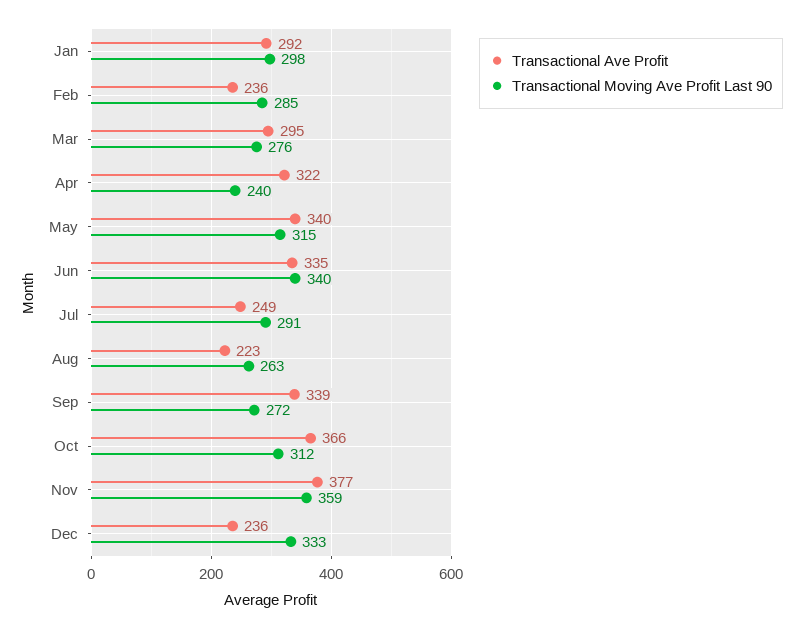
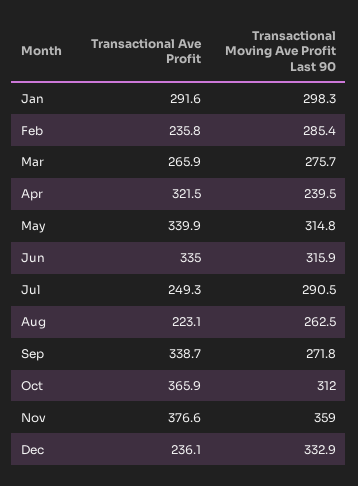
  {
    "Transactional Ave Profit": {
      "Jan": 291.6,
      "Feb": 235.8,
-     "Mar": 295,
+     "Mar": 265.9,
      "Apr": 321.5,
      "May": 339.9,
      "Jun": 335,
      "Jul": 249.3,
      "Aug": 223.1,
      "Sep": 338.7,
      "Oct": 365.9,
      "Nov": 376.6,
      "Dec": 236.1
    },
    "Transactional Moving Ave Profit Last 90": {
      "Jan": 298.3,
      "Feb": 285.4,
      "Mar": 275.7,
      "Apr": 239.5,
      "May": 314.8,
-     "Jun": 340,
+     "Jun": 315.9,
      "Jul": 290.5,
      "Aug": 262.5,
      "Sep": 271.8,
      "Oct": 312,
      "Nov": 359,
      "Dec": 332.9
    }
  }

